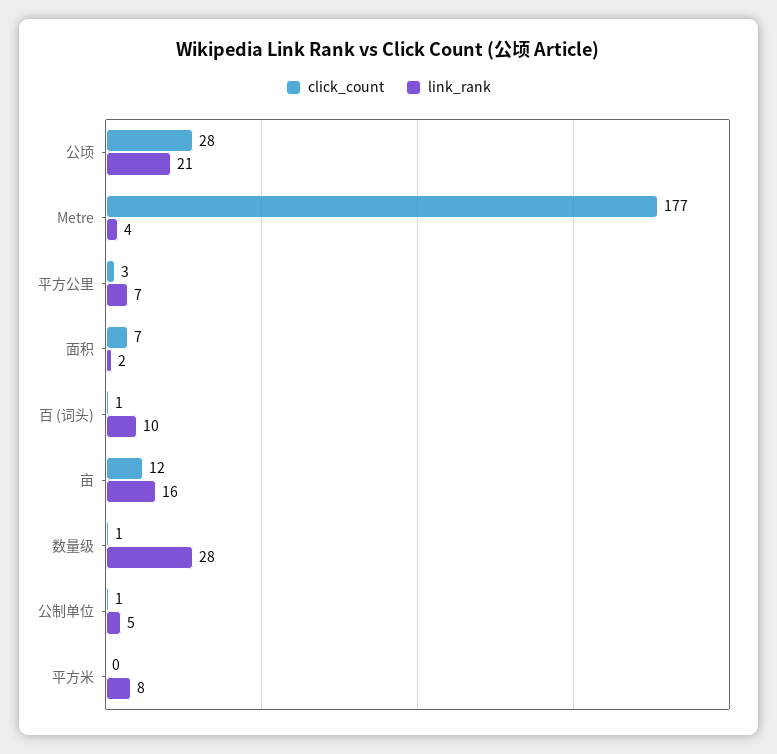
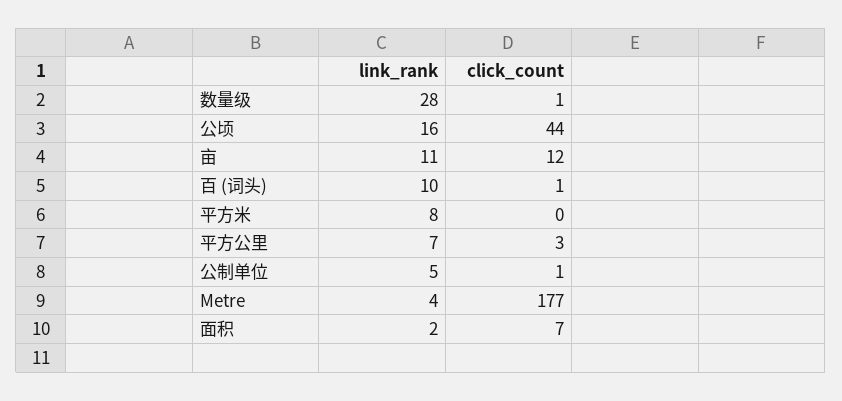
  {
    "click_count": {
-     "公顷": 28,
+     "公顷": 44,
      "Metre": 177,
      "平方公里": 3,
      "面积": 7,
      "百 (词头)": 1,
      "亩": 12,
      "数量级": 1,
      "公制单位": 1,
      "平方米": 0
    },
    "link_rank": {
-     "公顷": 21,
+     "公顷": 16,
      "Metre": 4,
      "平方公里": 7,
      "面积": 2,
      "百 (词头)": 10,
-     "亩": 16,
+     "亩": 11,
      "数量级": 28,
      "公制单位": 5,
      "平方米": 8
    }
  }

